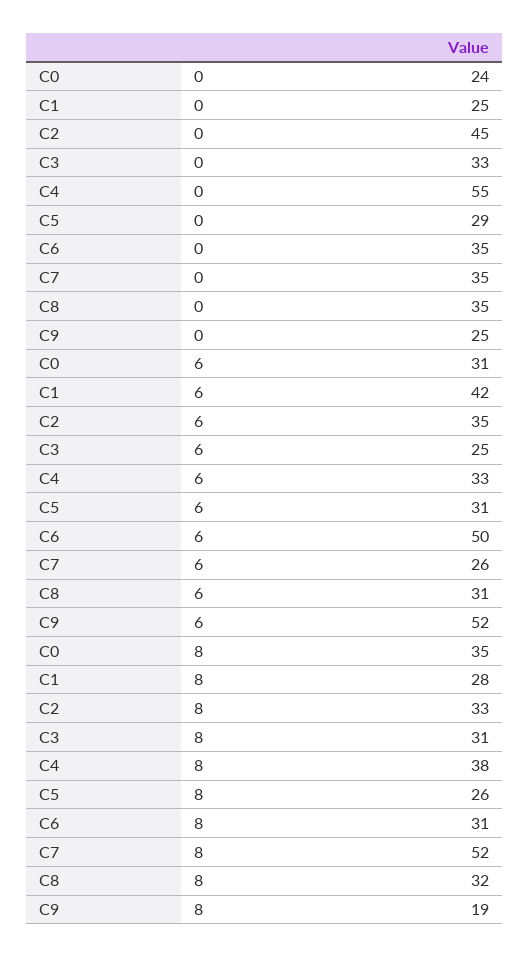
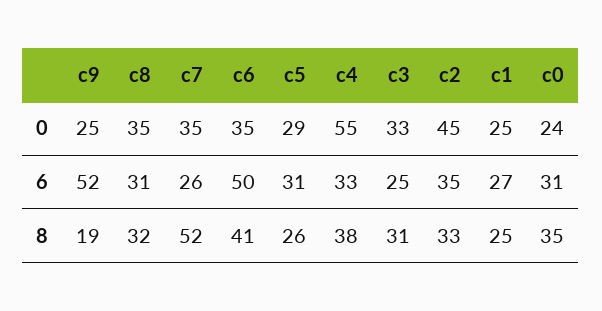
  {
    "C0": {
      "0": 24,
      "6": 31,
      "8": 35
    },
    "C1": {
      "0": 25,
-     "6": 42,
+     "6": 27,
-     "8": 28
+     "8": 25
    },
    "C2": {
      "0": 45,
      "6": 35,
      "8": 33
    },
    "C3": {
      "0": 33,
      "6": 25,
      "8": 31
    },
    "C4": {
      "0": 55,
      "6": 33,
      "8": 38
    },
    "C5": {
      "0": 29,
      "6": 31,
      "8": 26
    },
    "C6": {
      "0": 35,
      "6": 50,
-     "8": 31
+     "8": 41
    },
    "C7": {
      "0": 35,
      "6": 26,
      "8": 52
    },
    "C8": {
      "0": 35,
      "6": 31,
      "8": 32
    },
    "C9": {
      "0": 25,
      "6": 52,
      "8": 19
    }
  }

